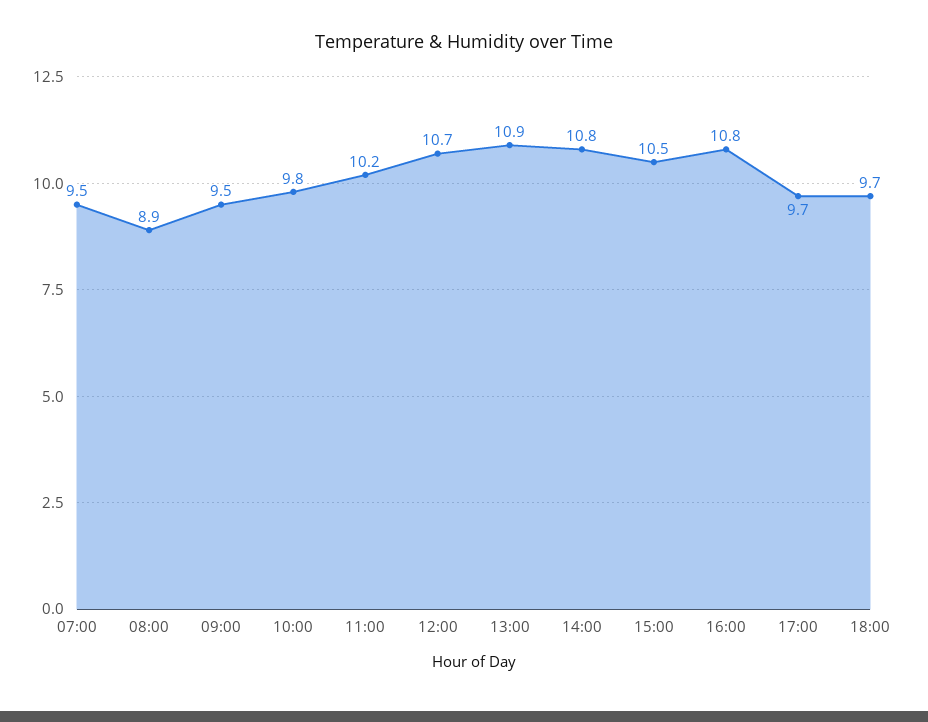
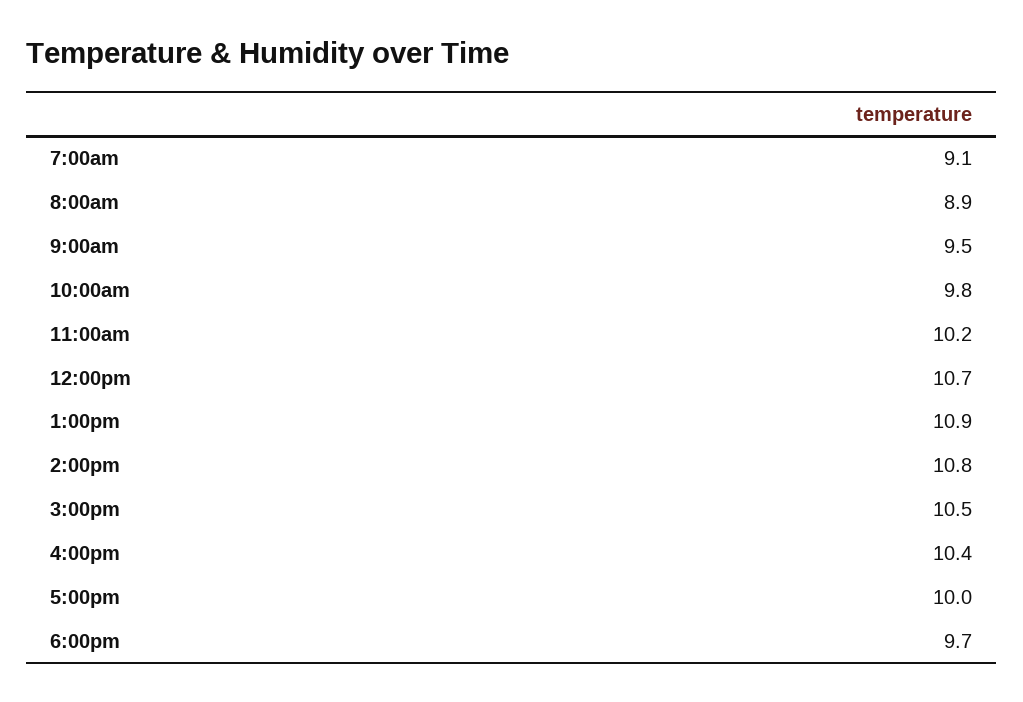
  {
-   "07:00": 9.5,
+   "07:00": 9.1,
    "08:00": 8.9,
    "09:00": 9.5,
    "10:00": 9.8,
    "11:00": 10.2,
    "12:00": 10.7,
    "13:00": 10.9,
    "14:00": 10.8,
    "15:00": 10.5,
-   "16:00": 10.8,
+   "16:00": 10.4,
-   "17:00": 9.7,
+   "17:00": 10,
    "18:00": 9.7
  }

